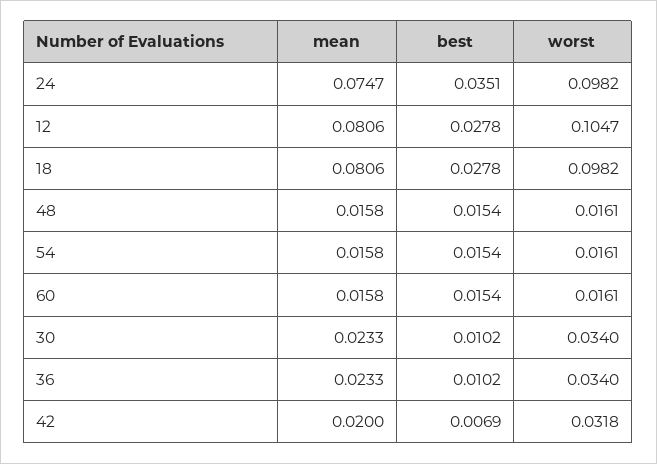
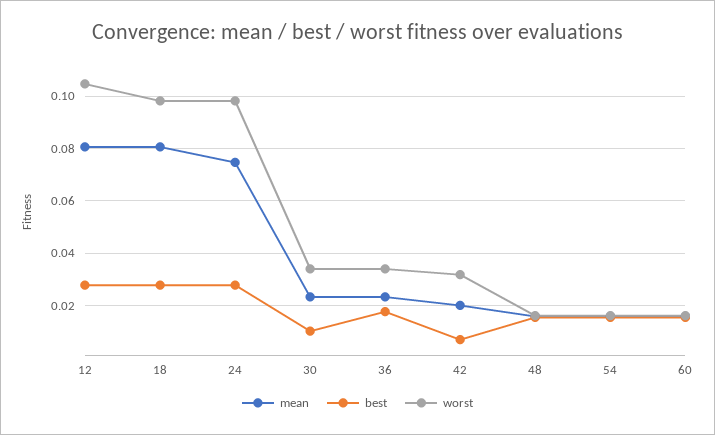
  {
    "mean": {
      "24": 0.0747,
      "12": 0.0806,
      "18": 0.0806,
      "48": 0.0158,
      "54": 0.0158,
      "60": 0.0158,
      "30": 0.0233,
      "36": 0.0233,
      "42": 0.02
    },
    "best": {
-     "24": 0.0351,
+     "24": 0.0275,
      "12": 0.0278,
      "18": 0.0278,
      "48": 0.0154,
      "54": 0.0154,
      "60": 0.0154,
      "30": 0.0102,
-     "36": 0.0102,
+     "36": 0.0175,
      "42": 0.0069
    },
    "worst": {
      "24": 0.0982,
      "12": 0.1047,
      "18": 0.0982,
      "48": 0.0161,
      "54": 0.0161,
      "60": 0.0161,
      "30": 0.034,
      "36": 0.034,
      "42": 0.0318
    }
  }

